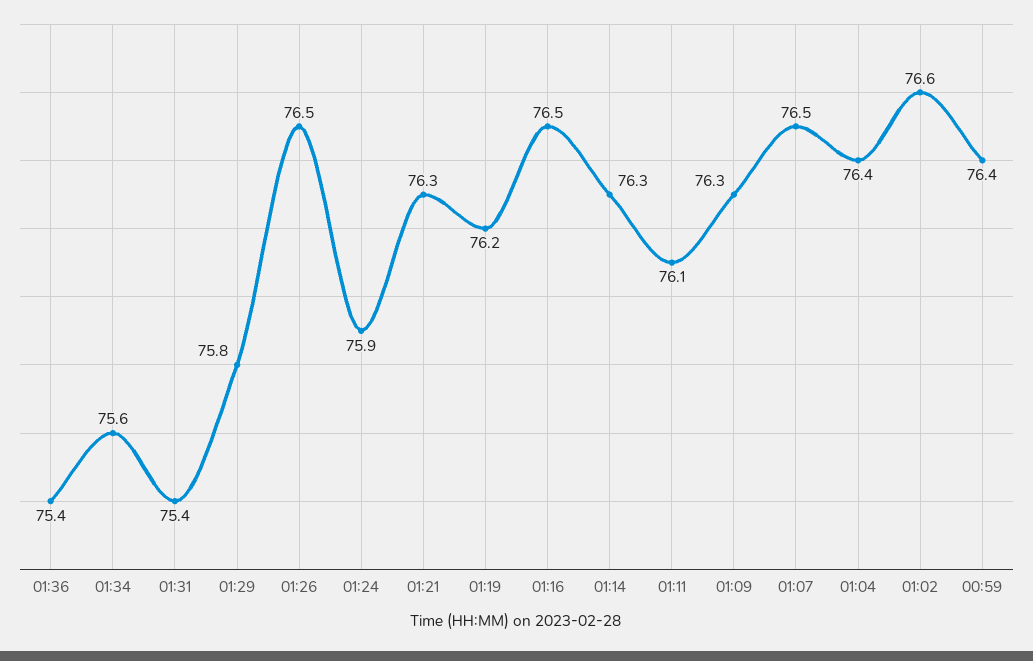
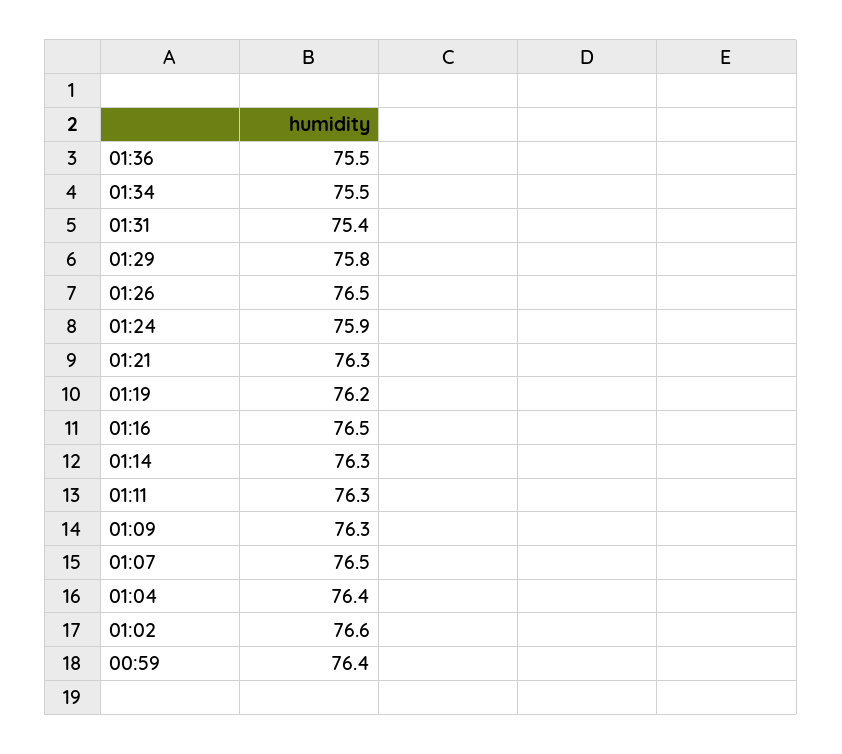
  {
-   "01:36": 75.4,
+   "01:36": 75.5,
-   "01:34": 75.6,
+   "01:34": 75.5,
    "01:31": 75.4,
    "01:29": 75.8,
    "01:26": 76.5,
    "01:24": 75.9,
    "01:21": 76.3,
    "01:19": 76.2,
    "01:16": 76.5,
    "01:14": 76.3,
-   "01:11": 76.1,
+   "01:11": 76.3,
    "01:09": 76.3,
    "01:07": 76.5,
    "01:04": 76.4,
    "01:02": 76.6,
    "00:59": 76.4
  }

